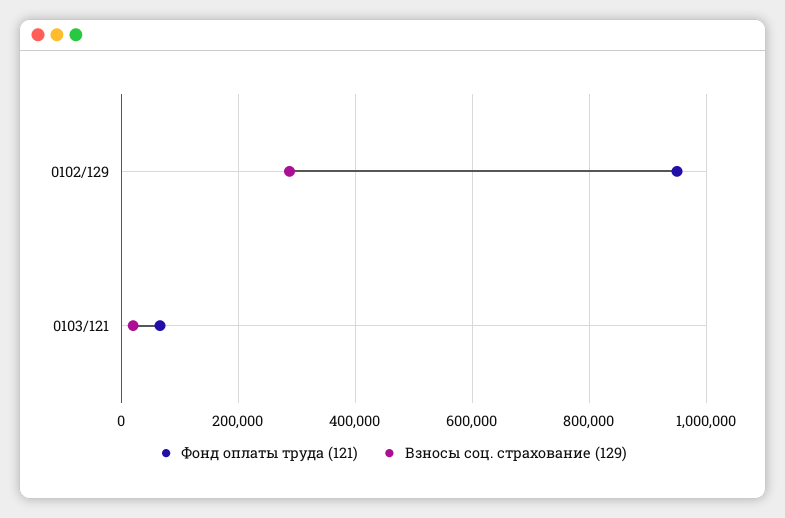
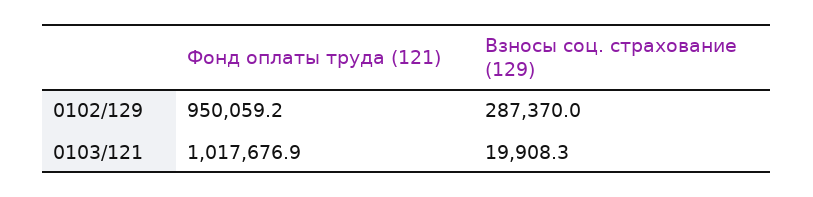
  {
    "Фонд оплаты труда (121)": {
      "0102/129": 950059.2,
-     "0103/121": 60000
+     "0103/121": 1017676.9
    },
    "Взносы соц. страхование (129)": {
      "0102/129": 287370,
      "0103/121": 19908.3
    }
  }

